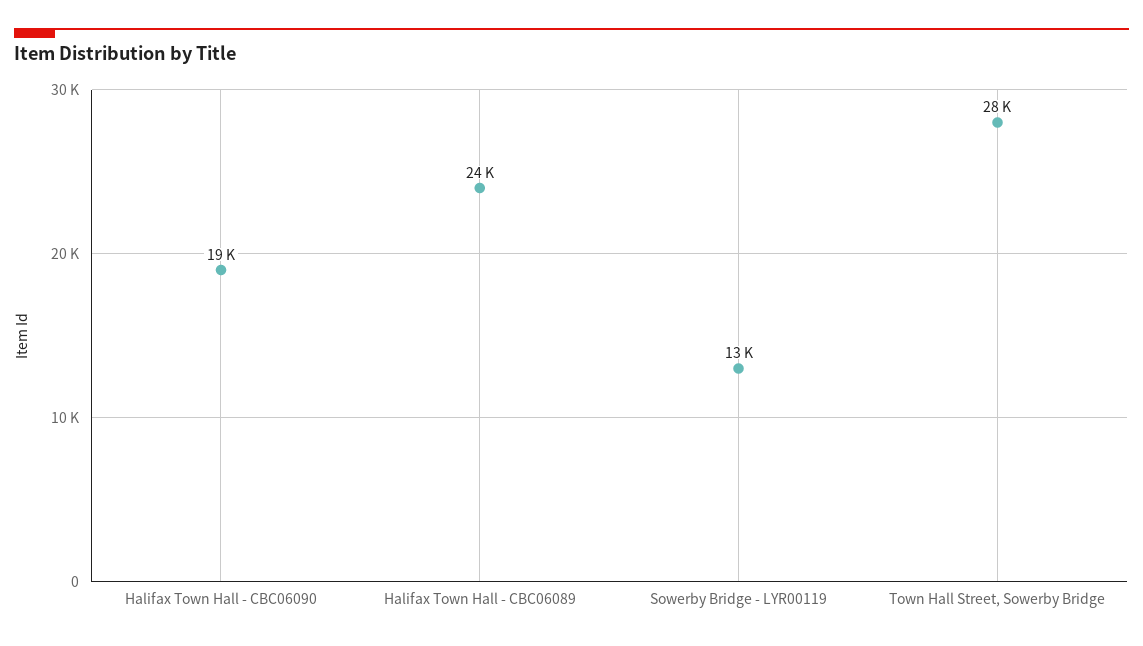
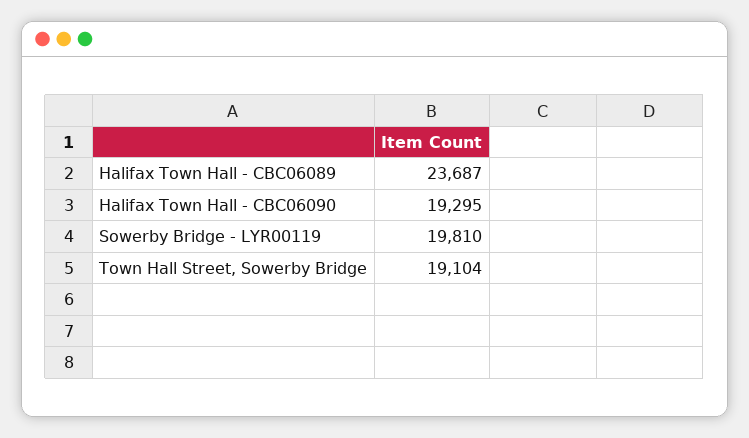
  {
    "Halifax Town Hall - CBC06090": 19295,
    "Halifax Town Hall - CBC06089": 23687,
-   "Sowerby Bridge - LYR00119": 13000,
+   "Sowerby Bridge - LYR00119": 19810,
-   "Town Hall Street, Sowerby Bridge": 28000
+   "Town Hall Street, Sowerby Bridge": 19104
  }

